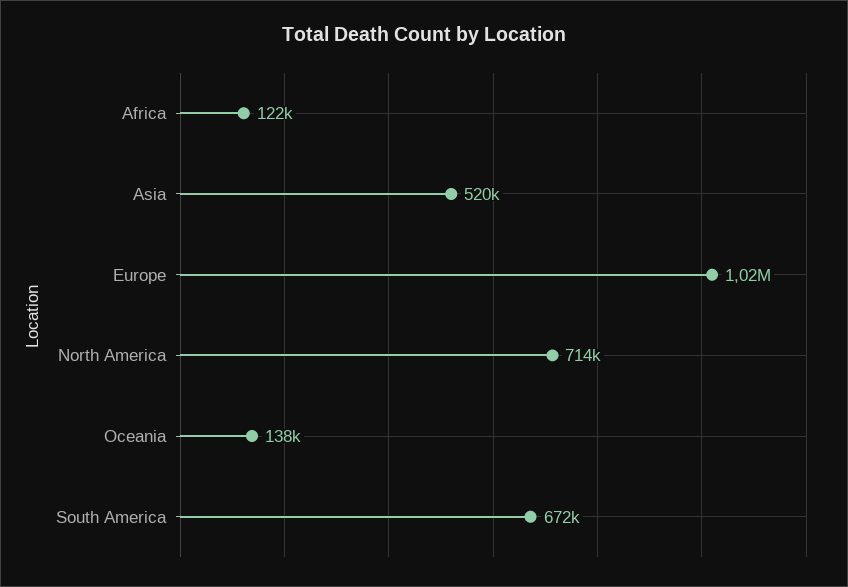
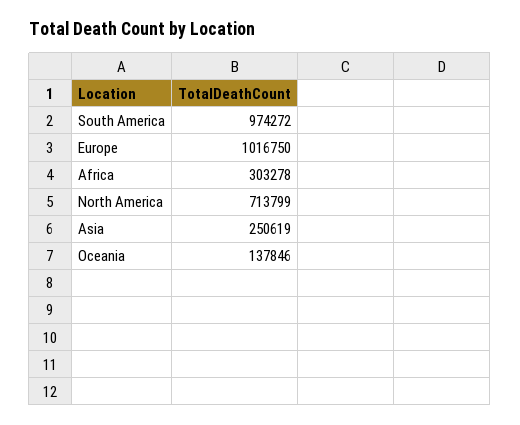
  {
-   "Africa": 122000,
+   "Africa": 303278,
-   "Asia": 520000,
+   "Asia": 250619,
    "Europe": 1016750,
    "North America": 713799,
    "Oceania": 137846,
-   "South America": 672000
+   "South America": 974272
  }

